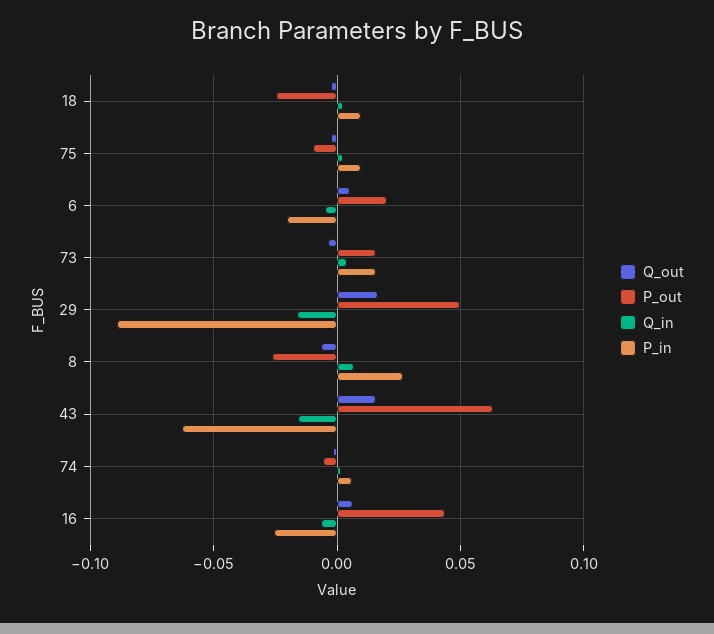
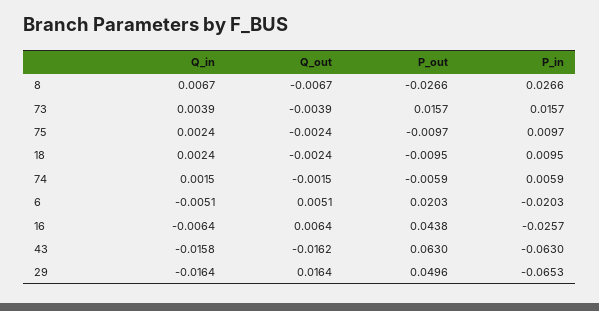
  {
    "Q_out": {
      "18": -0.0024,
      "75": -0.0024,
      "6": 0.0051,
      "73": -0.0039,
      "29": 0.0164,
      "8": -0.0067,
-     "43": 0.015,
+     "43": -0.0162,
      "74": -0.0015,
      "16": 0.0064
    },
    "P_out": {
-     "18": -0.025,
+     "18": -0.0095,
      "75": -0.0097,
      "6": 0.0203,
      "73": 0.0157,
      "29": 0.0496,
      "8": -0.0266,
      "43": 0.063,
      "74": -0.0059,
      "16": 0.0438
    },
    "Q_in": {
      "18": 0.0024,
      "75": 0.0024,
      "6": -0.0051,
      "73": 0.0039,
      "29": -0.0164,
      "8": 0.0067,
      "43": -0.0158,
      "74": 0.0015,
      "16": -0.0064
    },
    "P_in": {
      "18": 0.0095,
      "75": 0.0097,
      "6": -0.0203,
      "73": 0.0157,
-     "29": -0.09,
+     "29": -0.0653,
      "8": 0.0266,
      "43": -0.063,
      "74": 0.0059,
      "16": -0.0257
    }
  }

